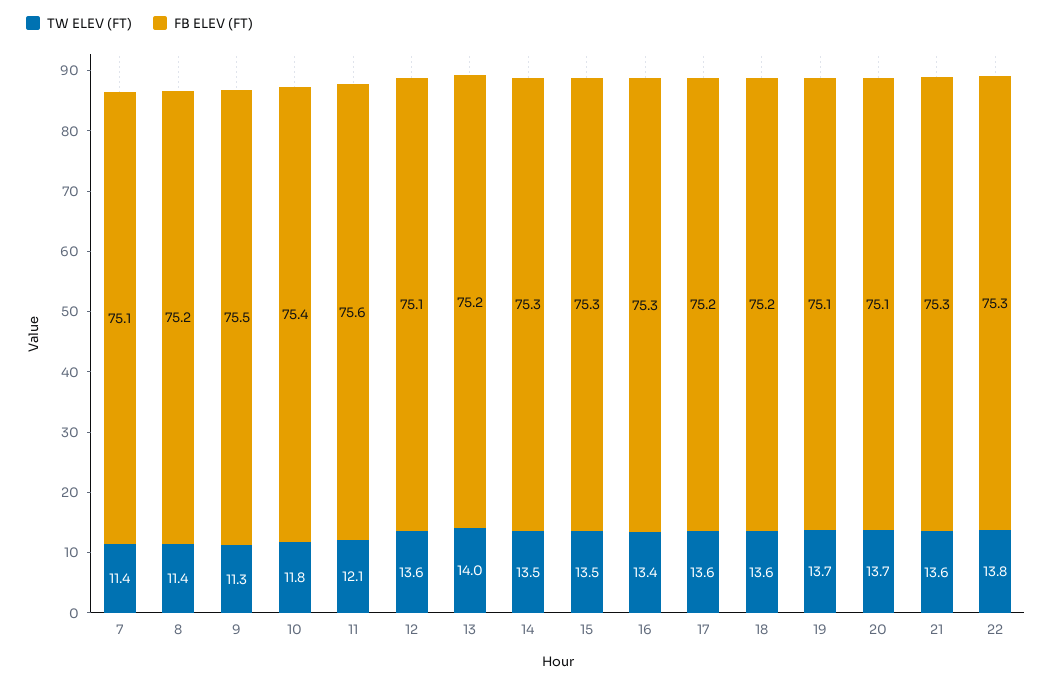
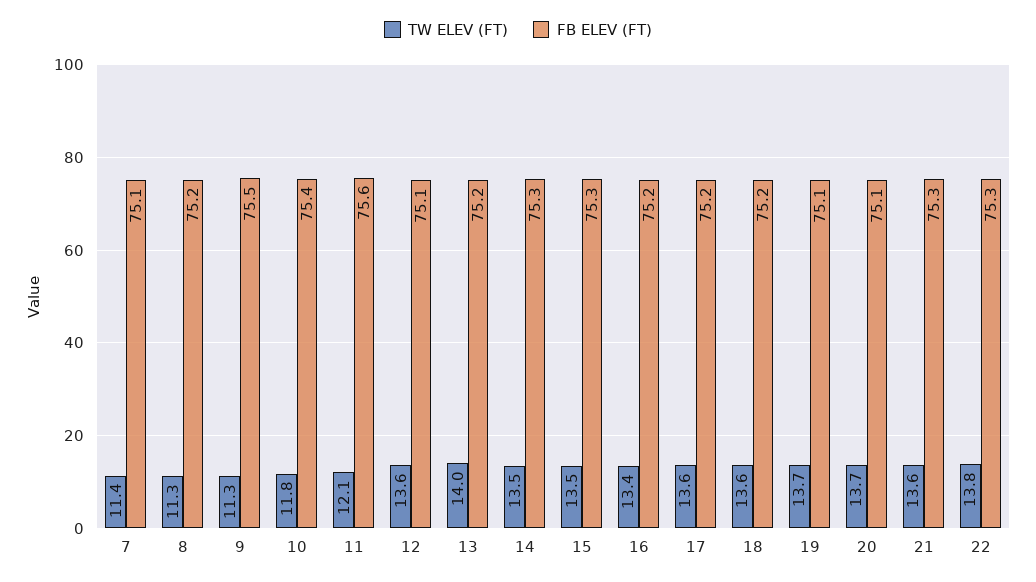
  {
    "TW ELEV (FT)": {
      "7": 11.4,
-     "8": 11.4,
+     "8": 11.3,
      "9": 11.3,
      "10": 11.8,
      "11": 12.1,
      "12": 13.6,
      "13": 14,
      "14": 13.5,
      "15": 13.5,
      "16": 13.4,
      "17": 13.6,
      "18": 13.6,
      "19": 13.7,
      "20": 13.7,
      "21": 13.6,
      "22": 13.8
    },
    "FB ELEV (FT)": {
      "7": 75.1,
      "8": 75.2,
      "9": 75.5,
      "10": 75.4,
      "11": 75.6,
      "12": 75.1,
      "13": 75.2,
      "14": 75.3,
      "15": 75.3,
-     "16": 75.3,
+     "16": 75.2,
      "17": 75.2,
      "18": 75.2,
      "19": 75.1,
      "20": 75.1,
      "21": 75.3,
      "22": 75.3
    }
  }

